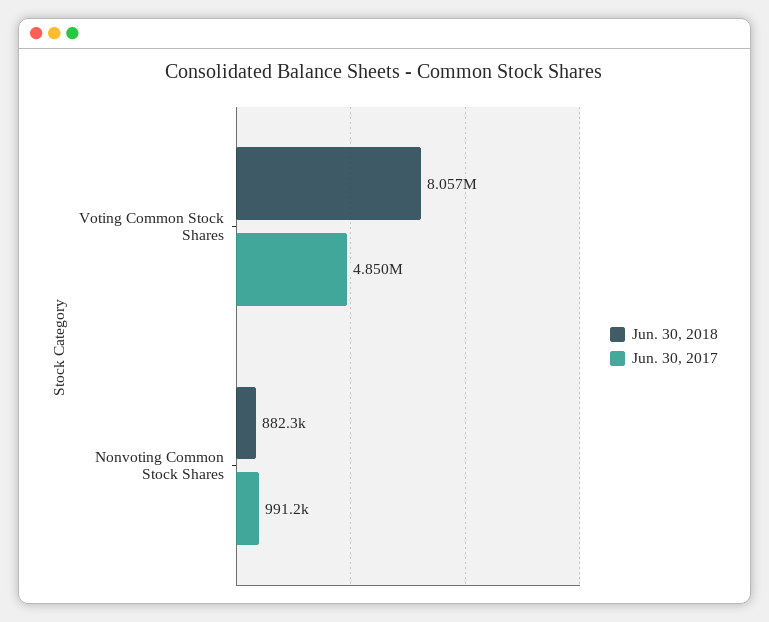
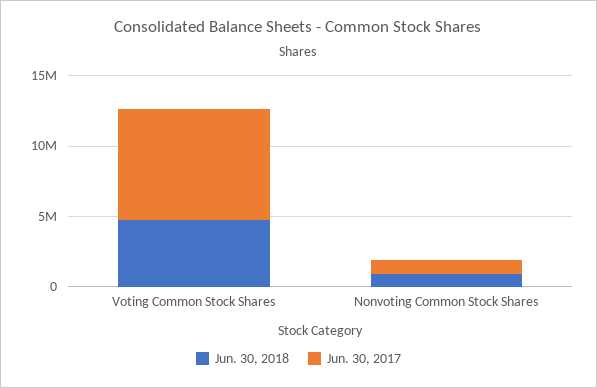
  {
    "Jun. 30, 2018": {
-     "Voting Common Stock Shares": 8057000,
+     "Voting Common Stock Shares": 5000000,
      "Nonvoting Common Stock Shares": 882300
    },
    "Jun. 30, 2017": {
-     "Voting Common Stock Shares": 4850000,
+     "Voting Common Stock Shares": 8000000,
      "Nonvoting Common Stock Shares": 991200
    }
  }

